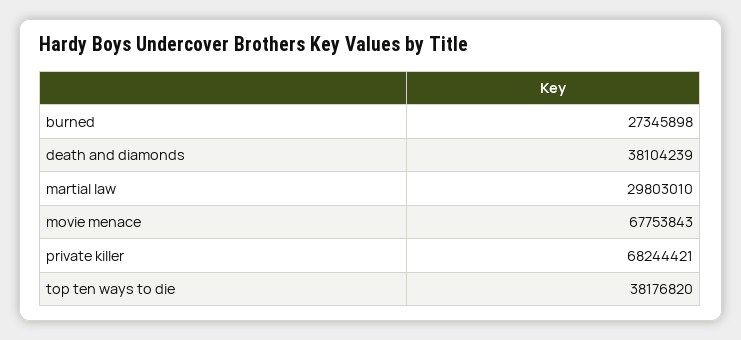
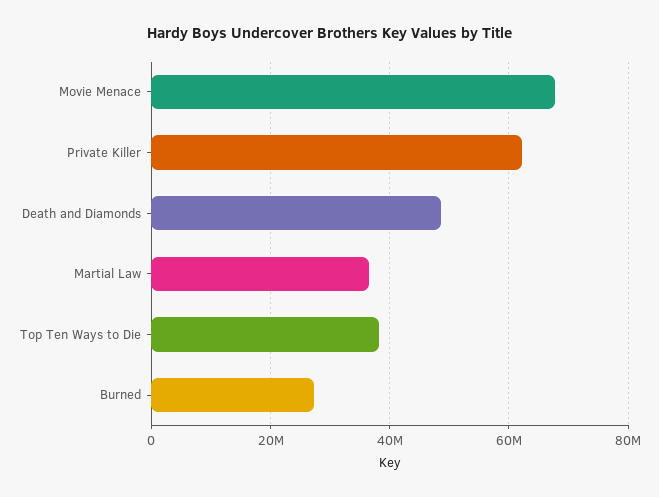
  {
    "burned": 27345898,
-   "death and diamonds": 38104239,
+   "death and diamonds": 48000000,
-   "martial law": 29803010,
+   "martial law": 36000000,
    "movie menace": 67753843,
-   "private killer": 68244421,
+   "private killer": 62000000,
    "top ten ways to die": 38176820
  }

